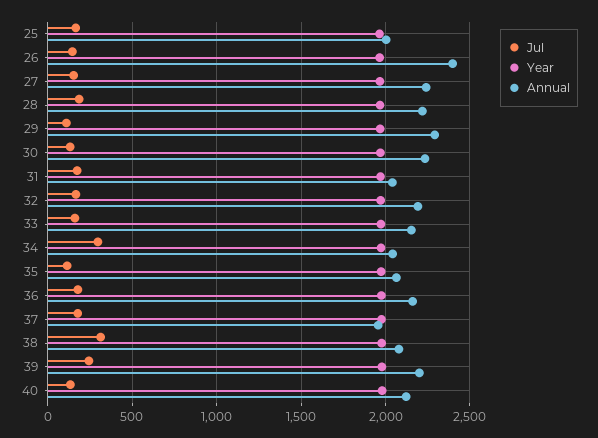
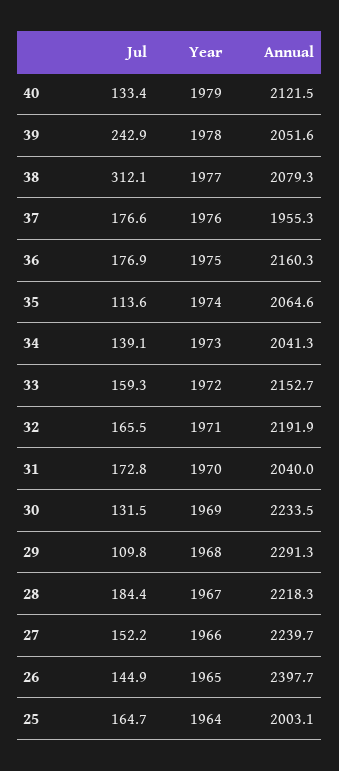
  {
    "Jul": {
      "25": 164.7,
      "26": 144.9,
      "27": 152.2,
      "28": 184.4,
      "29": 109.8,
      "30": 131.5,
      "31": 172.8,
      "32": 165.5,
      "33": 159.3,
-     "34": 300,
+     "34": 139.1,
      "35": 113.6,
      "36": 176.9,
      "37": 176.6,
      "38": 312.1,
      "39": 242.9,
      "40": 133.4
    },
    "Year": {
      "25": 1964,
      "26": 1965,
      "27": 1966,
      "28": 1967,
      "29": 1968,
      "30": 1969,
      "31": 1970,
      "32": 1971,
      "33": 1972,
      "34": 1973,
      "35": 1974,
      "36": 1975,
      "37": 1976,
      "38": 1977,
      "39": 1978,
      "40": 1979
    },
    "Annual": {
      "25": 2003.1,
      "26": 2397.7,
      "27": 2239.7,
      "28": 2218.3,
      "29": 2291.3,
      "30": 2233.5,
      "31": 2040,
      "32": 2191.9,
      "33": 2152.7,
      "34": 2041.3,
      "35": 2064.6,
      "36": 2160.3,
      "37": 1955.3,
      "38": 2079.3,
-     "39": 2200,
+     "39": 2051.6,
      "40": 2121.5
    }
  }

